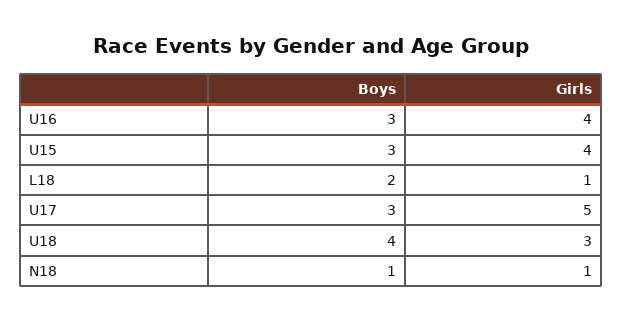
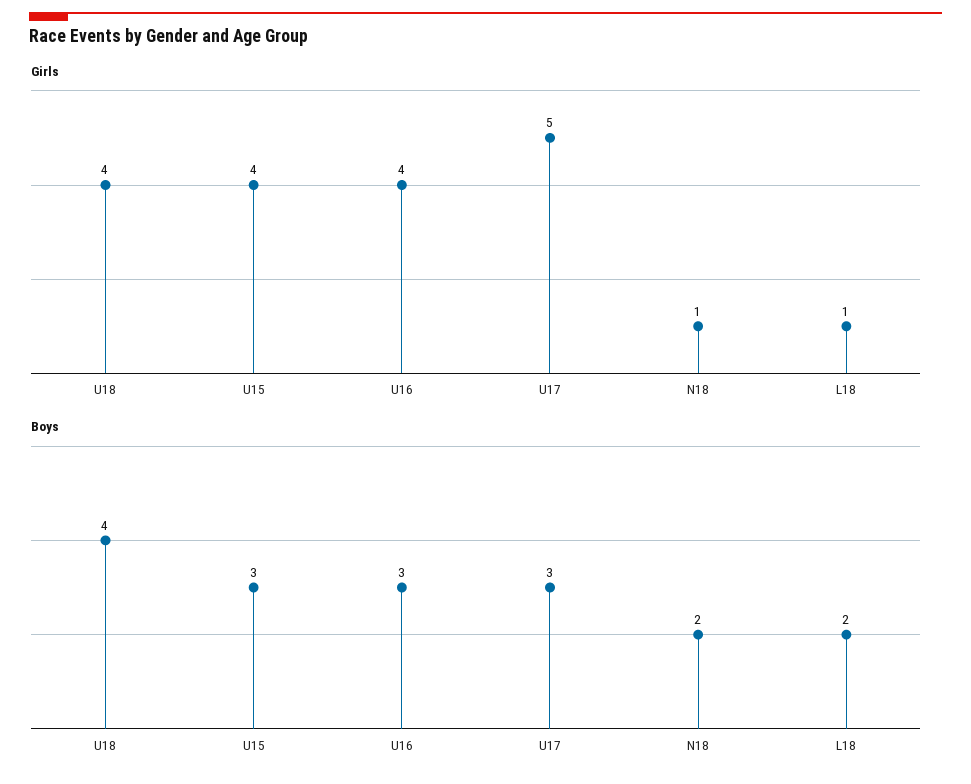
  {
    "Boys": {
      "U16": 3,
      "U15": 3,
      "L18": 2,
      "U17": 3,
      "U18": 4,
-     "N18": 1
+     "N18": 2
    },
    "Girls": {
      "U16": 4,
      "U15": 4,
      "L18": 1,
      "U17": 5,
-     "U18": 3,
+     "U18": 4,
      "N18": 1
    }
  }

